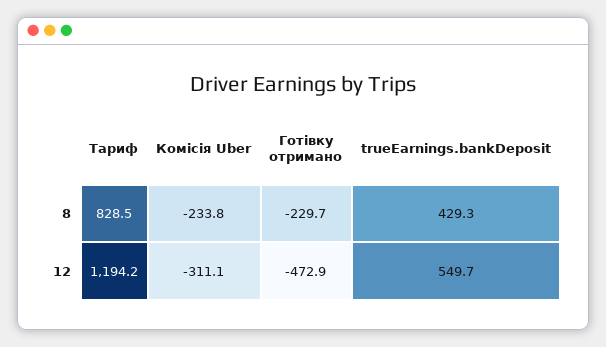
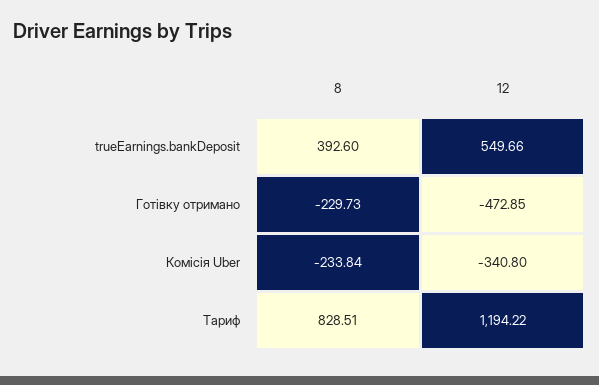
  {
    "Тариф": {
      "8": 828.51,
      "12": 1194.22
    },
    "Комісія Uber": {
      "8": -233.84,
-     "12": -311.1
+     "12": -340.8
    },
    "Готівку отримано": {
      "8": -229.73,
      "12": -472.85
    },
    "trueEarnings.bankDeposit": {
-     "8": 429.3,
+     "8": 392.6,
      "12": 549.66
    }
  }

